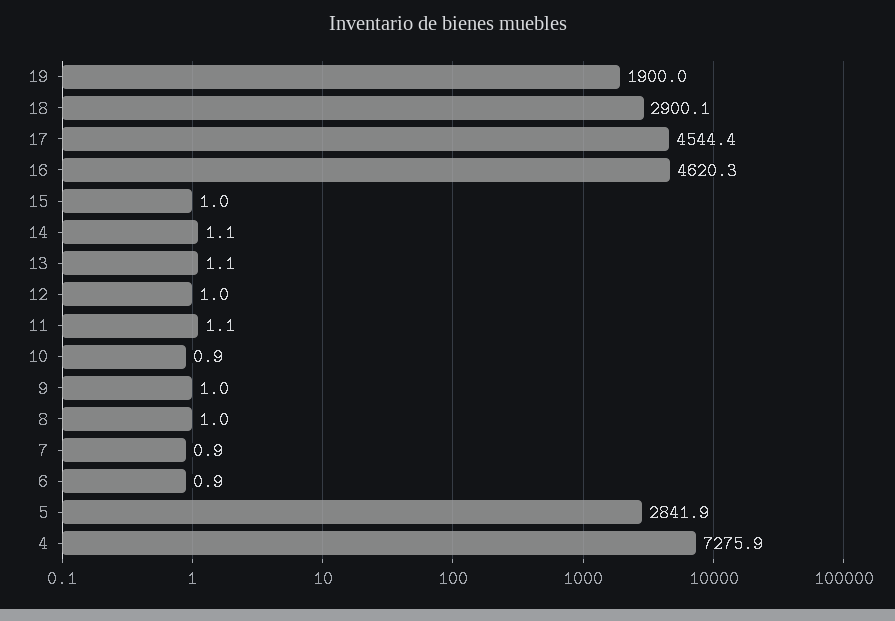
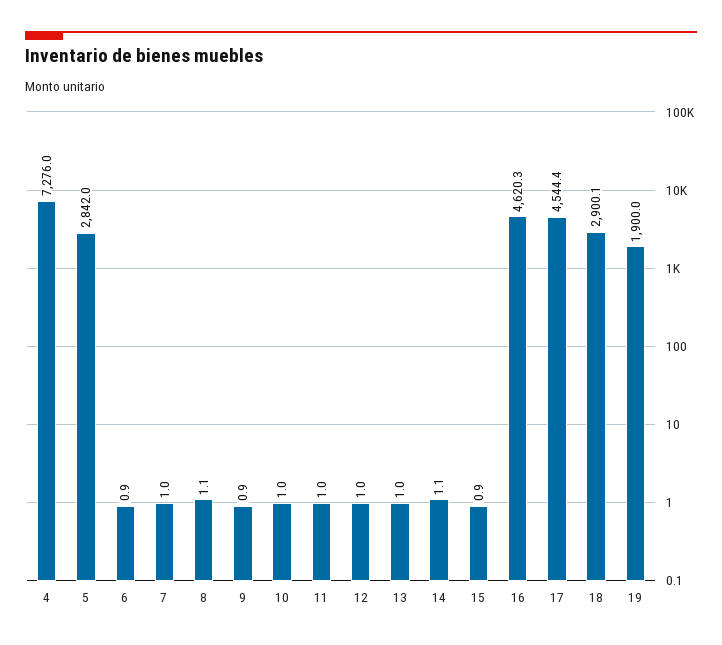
  {
    "19": 1900,
    "18": 2900.1,
    "17": 4544.4,
    "16": 4620.3,
-   "15": 1,
+   "15": 0.9,
    "14": 1.1,
-   "13": 1.1,
+   "13": 1,
    "12": 1,
-   "11": 1.1,
+   "11": 1,
-   "10": 0.9,
+   "10": 1,
-   "9": 1,
+   "9": 0.9,
-   "8": 1,
+   "8": 1.1,
-   "7": 0.9,
+   "7": 1,
    "6": 0.9,
-   "5": 2841.9,
+   "5": 2842,
-   "4": 7275.9
+   "4": 7276
  }

